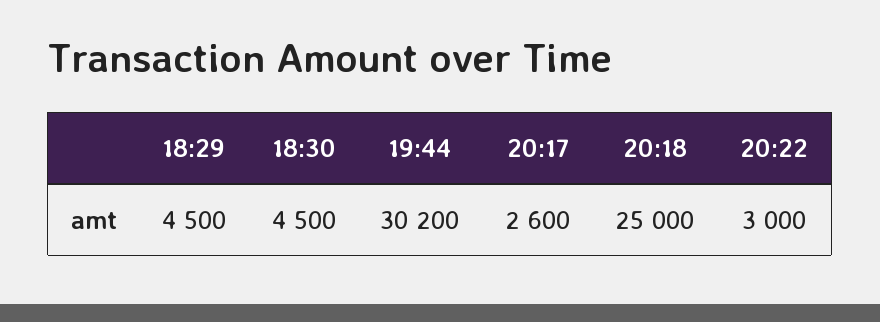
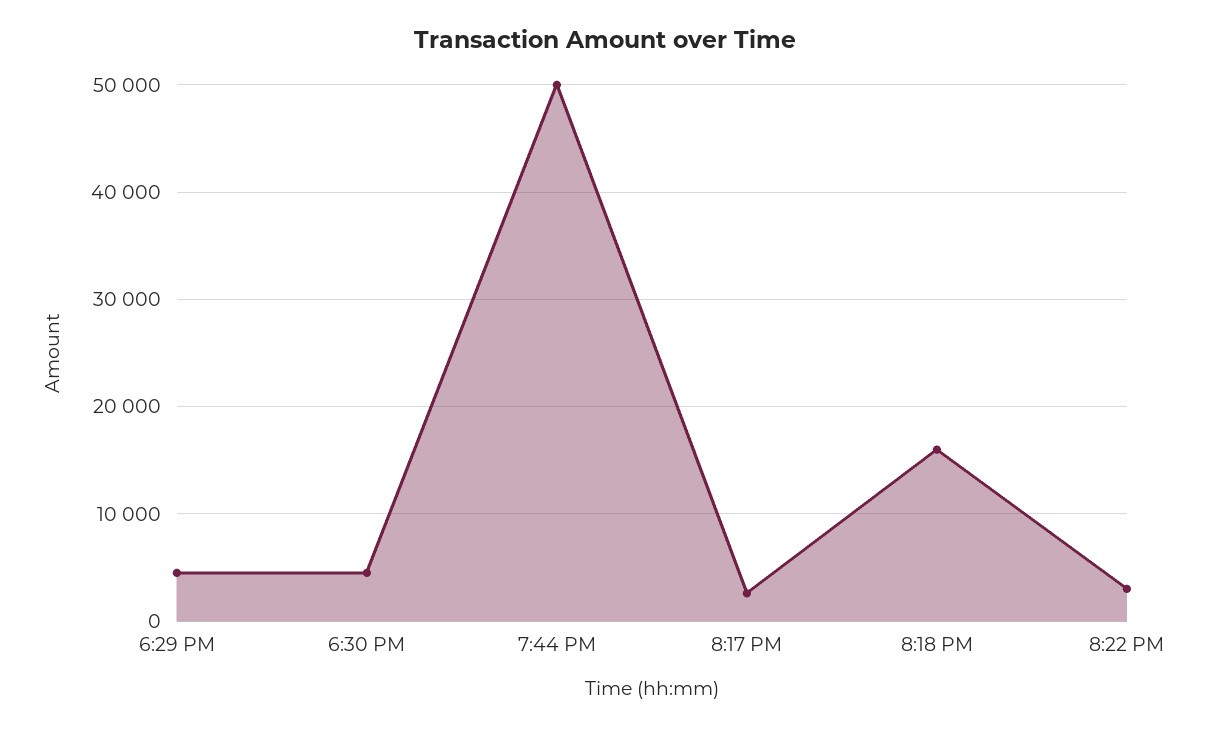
  {
    "18:29": 4500,
    "18:30": 4500,
-   "19:44": 30200,
+   "19:44": 50000,
    "20:17": 2600,
-   "20:18": 25000,
+   "20:18": 16000,
    "20:22": 3000
  }

